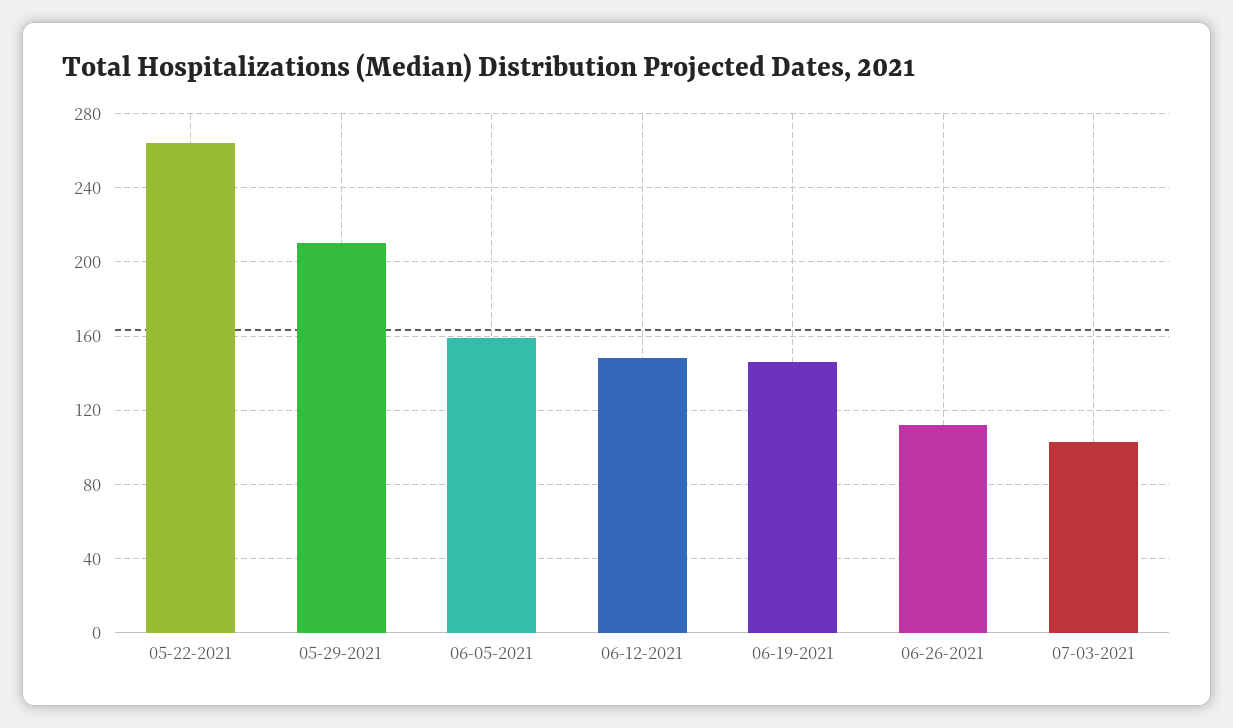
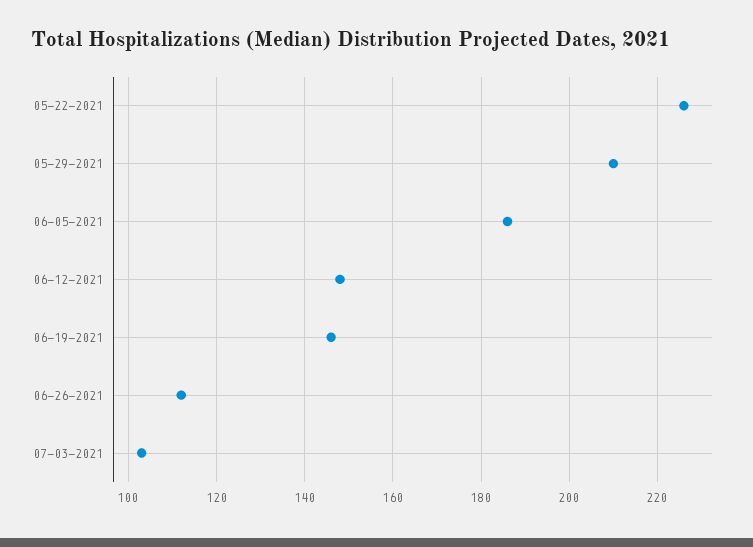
  {
-   "05-22-2021": 265,
+   "05-22-2021": 225,
    "05-29-2021": 210,
-   "06-05-2021": 160,
+   "06-05-2021": 185,
    "06-12-2021": 150,
    "06-19-2021": 145,
    "06-26-2021": 110,
    "07-03-2021": 105
  }

